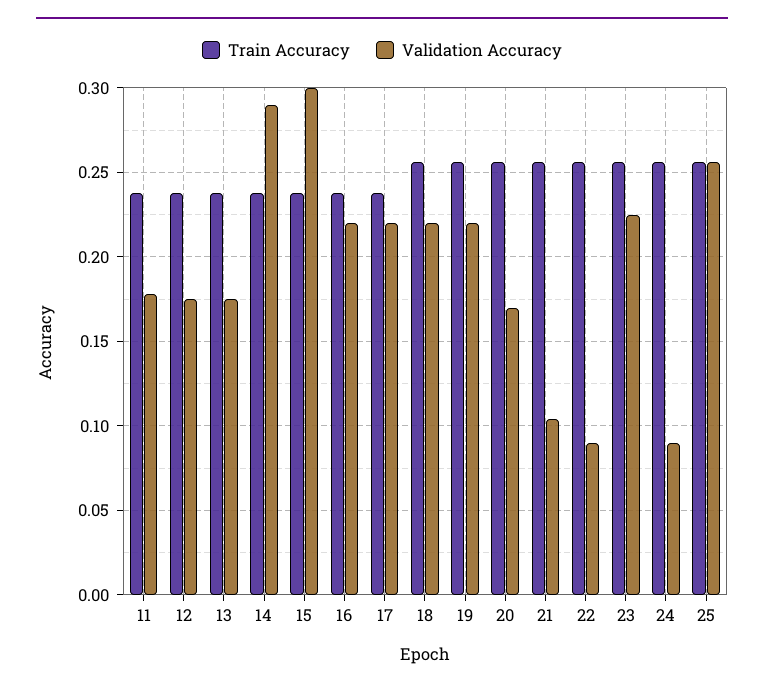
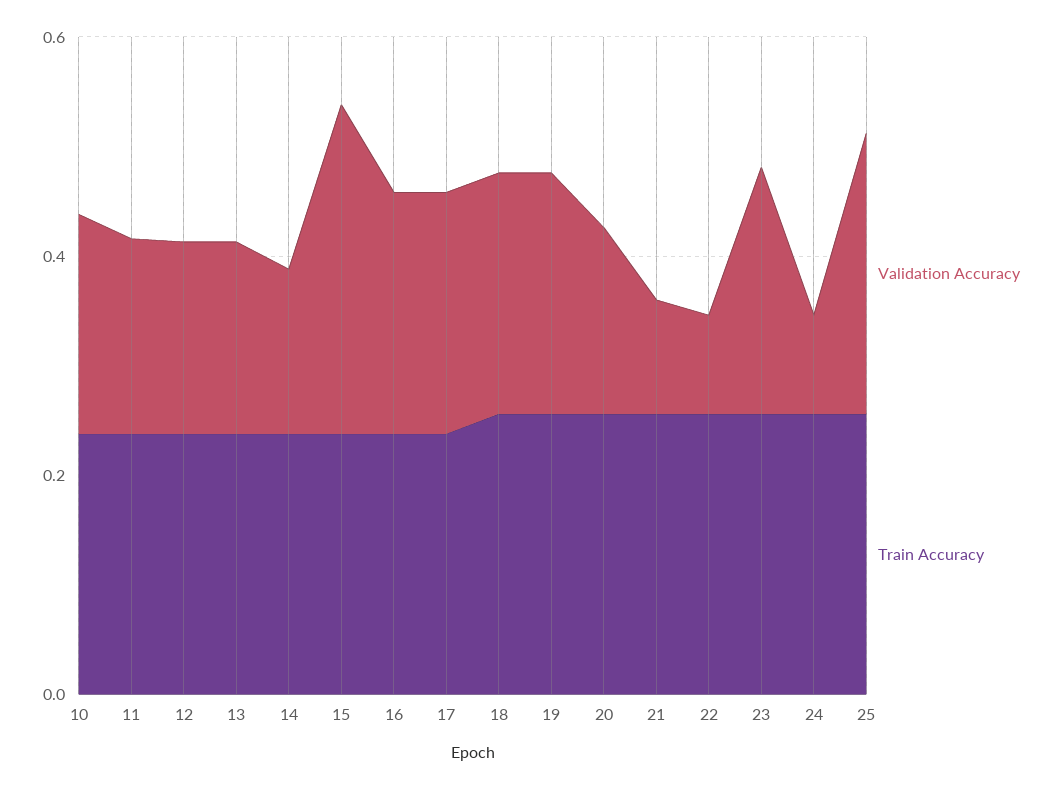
  {
    "Train Accuracy": {
      "11": 0.24,
      "12": 0.24,
      "13": 0.24,
      "14": 0.24,
      "15": 0.24,
      "16": 0.24,
      "17": 0.24,
      "18": 0.255,
      "19": 0.255,
      "20": 0.255,
      "21": 0.255,
      "22": 0.255,
      "23": 0.255,
      "24": 0.255,
-     "25": 0.255
+     "25": 0.255,
+     "10": 0.25
    },
    "Validation Accuracy": {
      "11": 0.18,
      "12": 0.175,
      "13": 0.175,
-     "14": 0.29,
+     "14": 0.15,
      "15": 0.3,
      "16": 0.22,
      "17": 0.22,
      "18": 0.22,
      "19": 0.22,
      "20": 0.17,
      "21": 0.105,
      "22": 0.09,
      "23": 0.225,
      "24": 0.09,
-     "25": 0.255
+     "25": 0.255,
+     "10": 0.2
    }
  }

